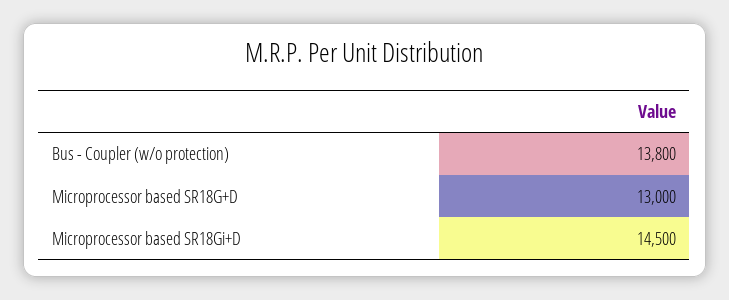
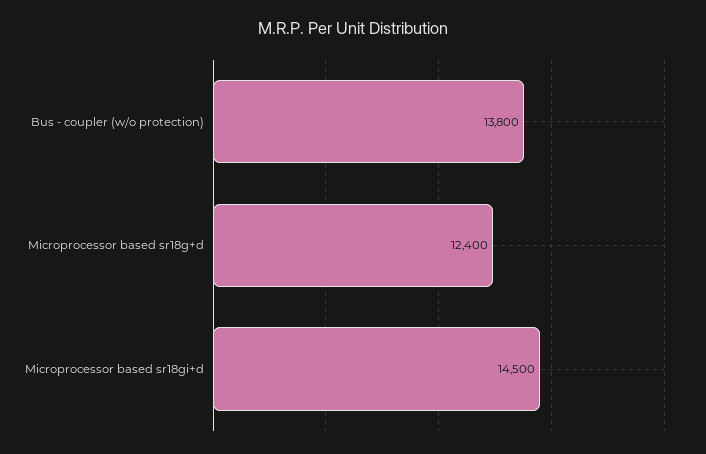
  {
    "Bus - Coupler (w/o protection)": 13800,
-   "Microprocessor based SR18G+D": 13000,
+   "Microprocessor based SR18G+D": 12400,
    "Microprocessor based SR18Gi+D": 14500
  }

